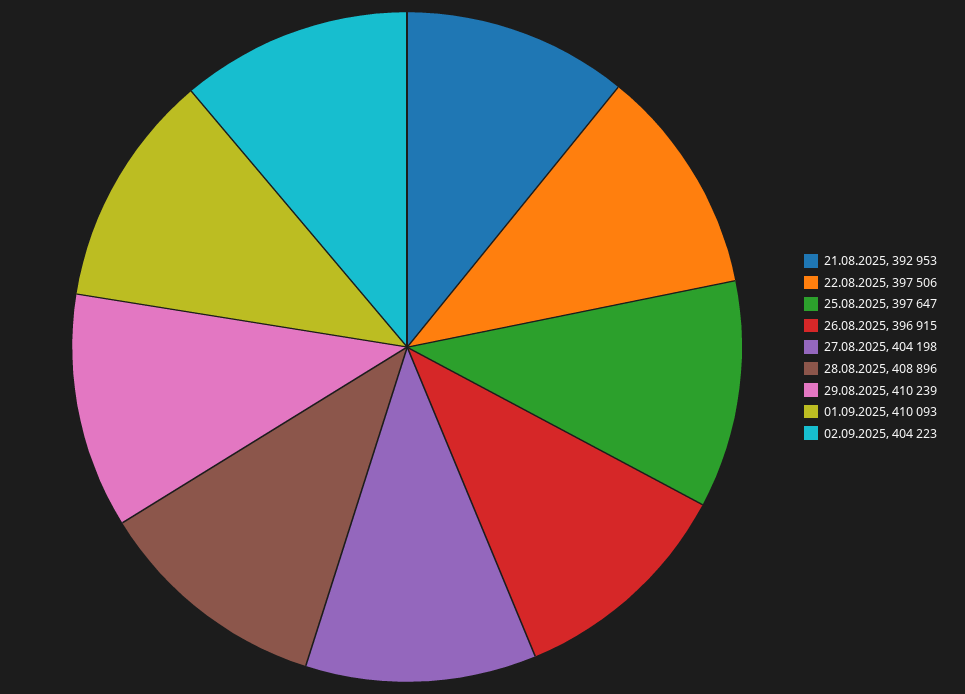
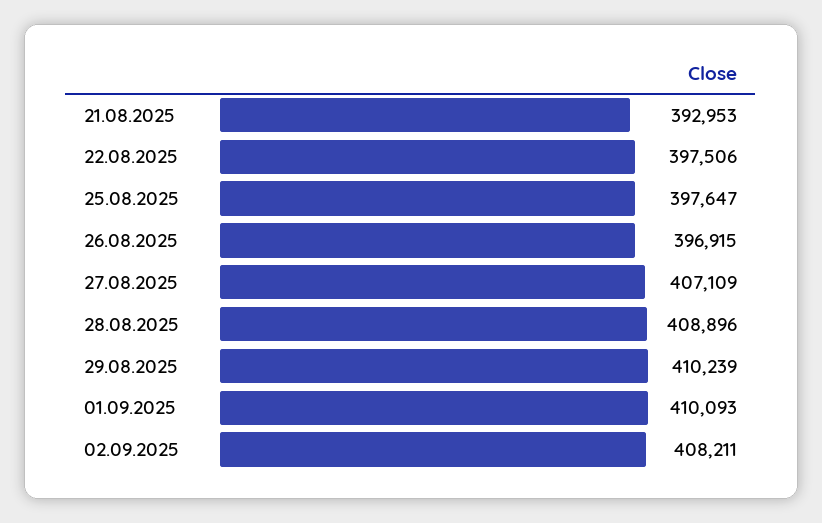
  {
    "21.08.2025": 392953,
    "22.08.2025": 397506,
    "25.08.2025": 397647,
    "26.08.2025": 396915,
-   "27.08.2025": 404198,
+   "27.08.2025": 407109,
    "28.08.2025": 408896,
    "29.08.2025": 410239,
    "01.09.2025": 410093,
-   "02.09.2025": 404223
+   "02.09.2025": 408211
  }

